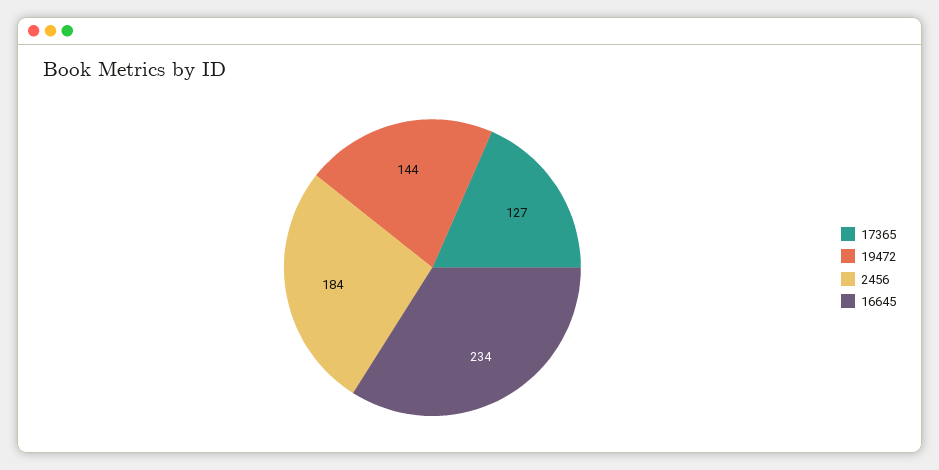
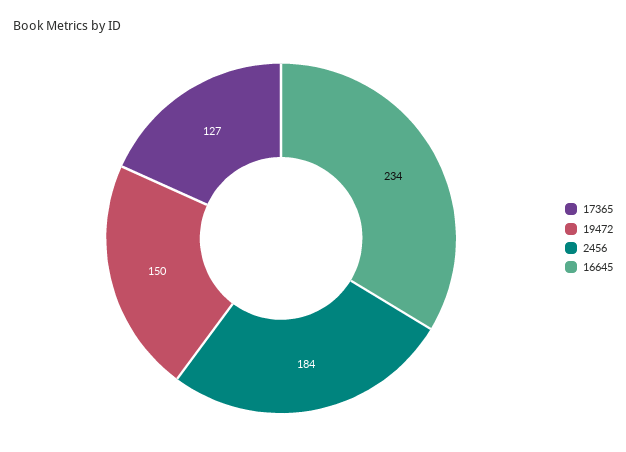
  {
    "17365": 127,
-   "19472": 144,
+   "19472": 150,
    "2456": 184,
    "16645": 234
  }

